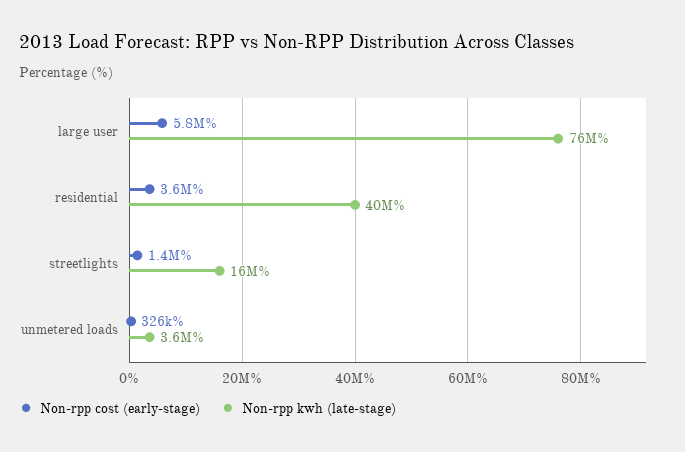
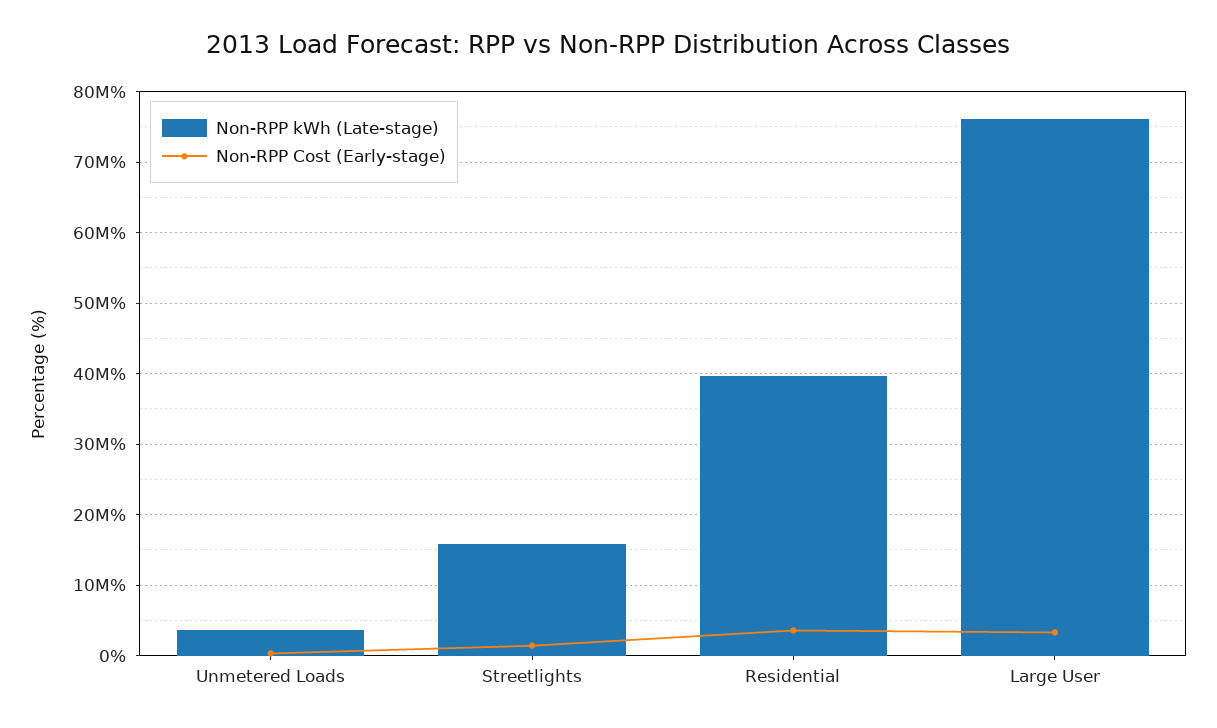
  {
    "Non-rpp cost (early-stage)": {
-     "large user": 5800000,
+     "large user": 3000000,
      "residential": 3600000,
      "streetlights": 1400000,
      "unmetered loads": 326000
    },
    "Non-rpp kwh (late-stage)": {
      "large user": 76000000,
      "residential": 40000000,
      "streetlights": 16000000,
      "unmetered loads": 3600000
    }
  }

